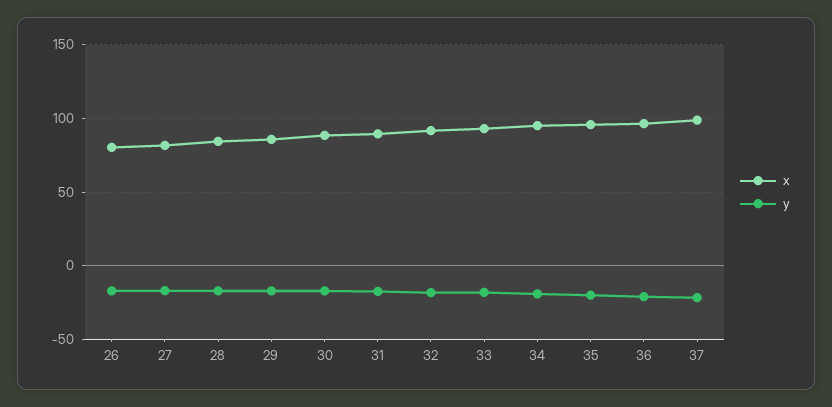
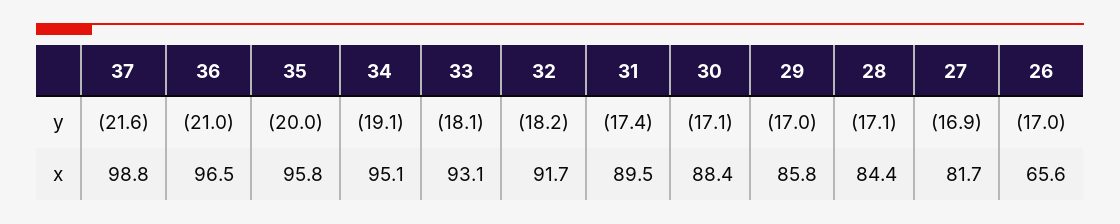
  {
    "x": {
-     "26": 80,
+     "26": 65.6,
      "27": 81.7,
      "28": 84.4,
      "29": 85.8,
      "30": 88.4,
      "31": 89.5,
      "32": 91.7,
      "33": 93.1,
      "34": 95.1,
      "35": 95.8,
      "36": 96.5,
      "37": 98.8
    },
    "y": {
      "26": -17,
      "27": -16.9,
      "28": -17.1,
      "29": -17,
      "30": -17.1,
      "31": -17.4,
      "32": -18.2,
      "33": -18.1,
      "34": -19.1,
      "35": -20,
      "36": -21,
      "37": -21.6
    }
  }

